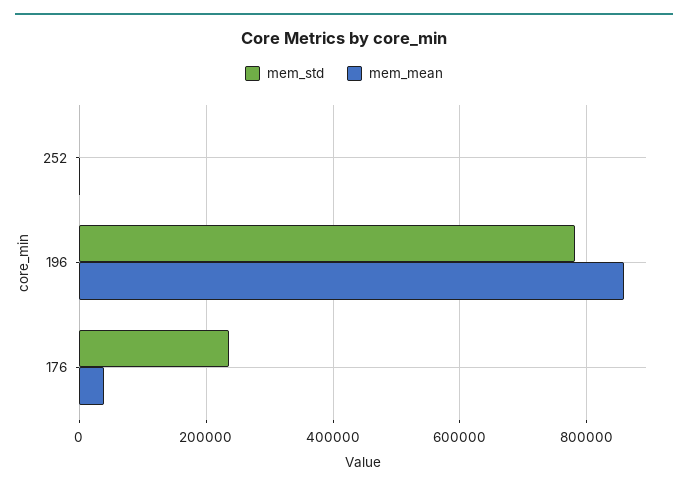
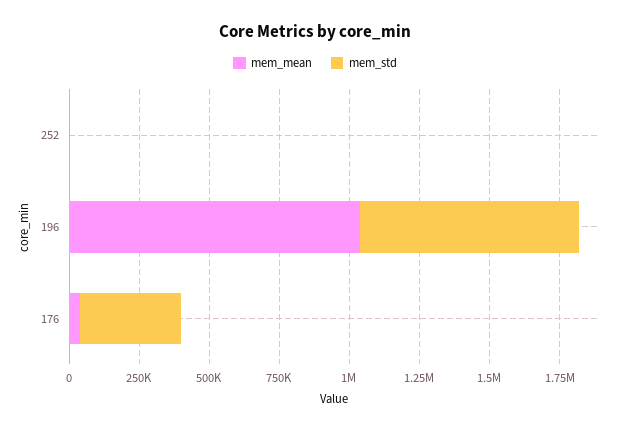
  {
    "mem_std": {
      "252": 0,
      "196": 780000,
-     "176": 240000
+     "176": 350000
    },
    "mem_mean": {
      "252": 0,
-     "196": 860000,
+     "196": 1050000,
      "176": 40000
    }
  }

